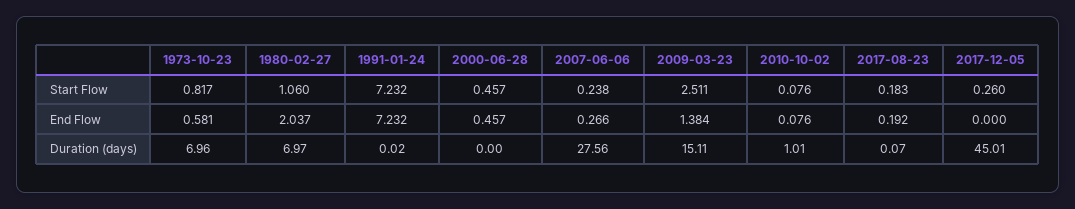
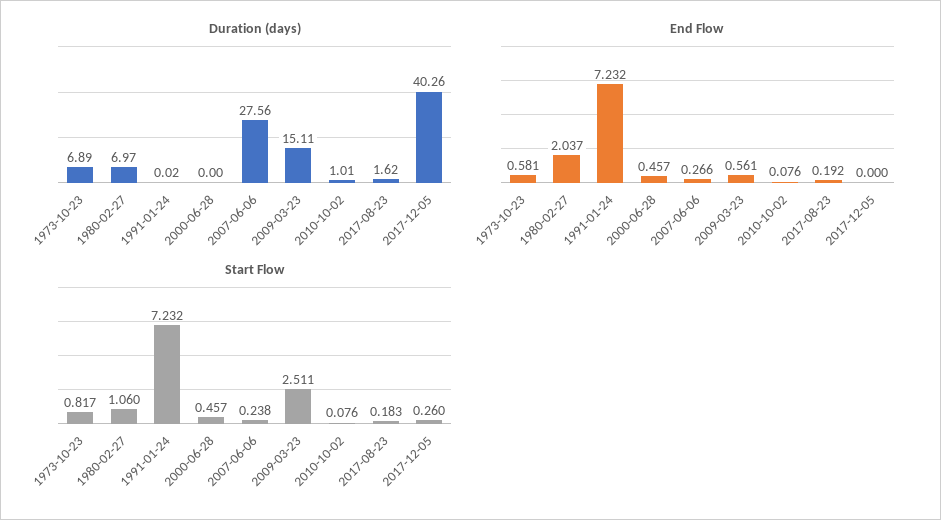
  {
    "Start Flow": {
      "1973-10-23": 0.817,
      "1980-02-27": 1.06,
      "1991-01-24": 7.232,
      "2000-06-28": 0.457,
      "2007-06-06": 0.238,
      "2009-03-23": 2.511,
      "2010-10-02": 0.076,
      "2017-08-23": 0.183,
      "2017-12-05": 0.26
    },
    "End Flow": {
      "1973-10-23": 0.581,
      "1980-02-27": 2.037,
      "1991-01-24": 7.232,
      "2000-06-28": 0.457,
      "2007-06-06": 0.266,
-     "2009-03-23": 1.384,
+     "2009-03-23": 0.561,
      "2010-10-02": 0.076,
      "2017-08-23": 0.192,
      "2017-12-05": 0
    },
    "Duration (days)": {
-     "1973-10-23": 6.96,
+     "1973-10-23": 6.89,
      "1980-02-27": 6.97,
      "1991-01-24": 0.02,
      "2000-06-28": 0,
      "2007-06-06": 27.56,
      "2009-03-23": 15.11,
      "2010-10-02": 1.01,
-     "2017-08-23": 0.07,
+     "2017-08-23": 1.62,
-     "2017-12-05": 45.01
+     "2017-12-05": 40.26
    }
  }

